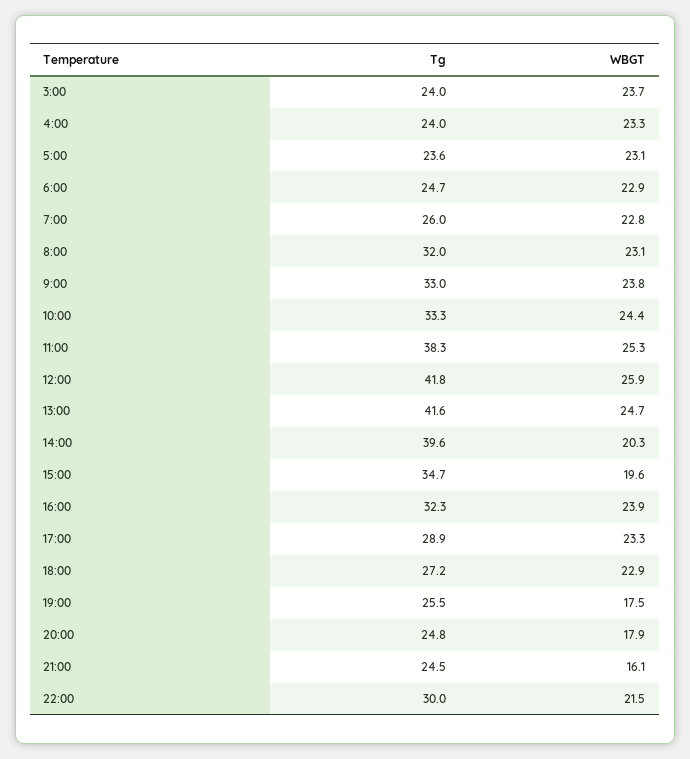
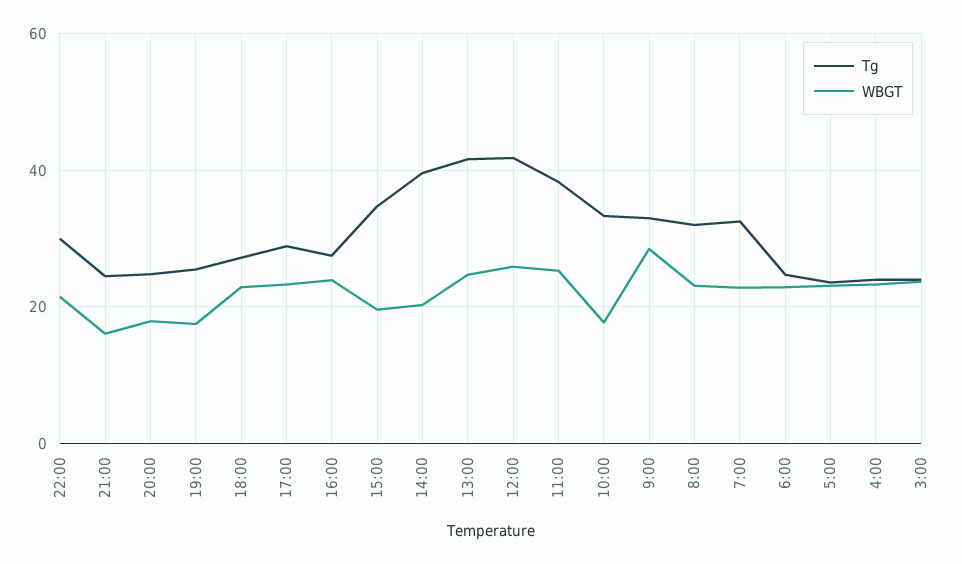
  {
    "Tg": {
      "3:00": 24,
      "4:00": 24,
      "5:00": 23.6,
      "6:00": 24.7,
-     "7:00": 26,
+     "7:00": 32,
      "8:00": 32,
      "9:00": 33,
      "10:00": 33.3,
      "11:00": 38.3,
      "12:00": 41.8,
      "13:00": 41.6,
      "14:00": 39.6,
      "15:00": 34.7,
-     "16:00": 32.3,
+     "16:00": 28,
      "17:00": 28.9,
      "18:00": 27.2,
      "19:00": 25.5,
      "20:00": 24.8,
      "21:00": 24.5,
      "22:00": 30
    },
    "WBGT": {
      "3:00": 23.7,
      "4:00": 23.3,
      "5:00": 23.1,
      "6:00": 22.9,
      "7:00": 22.8,
      "8:00": 23.1,
-     "9:00": 23.8,
+     "9:00": 28,
-     "10:00": 24.4,
+     "10:00": 18,
      "11:00": 25.3,
      "12:00": 25.9,
      "13:00": 24.7,
      "14:00": 20.3,
      "15:00": 19.6,
      "16:00": 23.9,
      "17:00": 23.3,
      "18:00": 22.9,
      "19:00": 17.5,
      "20:00": 17.9,
      "21:00": 16.1,
      "22:00": 21.5
    }
  }

